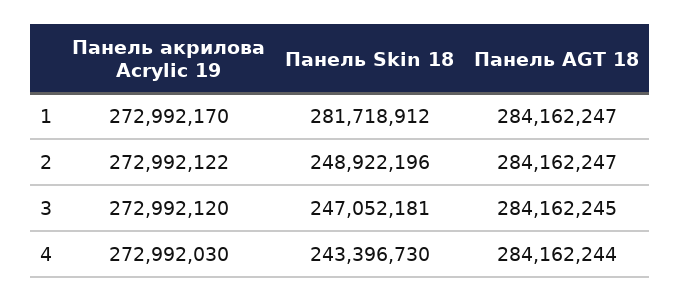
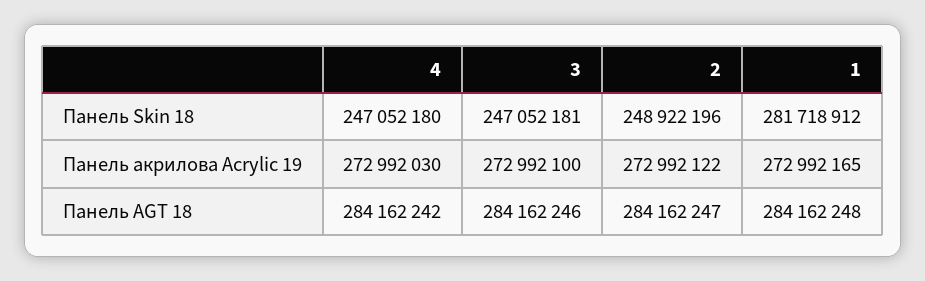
  {
    "Панель акрилова Acrylic 19": {
-     "1": 272992170,
+     "1": 272992165,
      "2": 272992122,
-     "3": 272992120,
+     "3": 272992100,
      "4": 272992030
    },
    "Панель Skin 18": {
      "1": 281718912,
      "2": 248922196,
      "3": 247052181,
-     "4": 243396730
+     "4": 247052180
    },
    "Панель AGT 18": {
-     "1": 284162247,
+     "1": 284162248,
      "2": 284162247,
-     "3": 284162245,
+     "3": 284162246,
-     "4": 284162244
+     "4": 284162242
    }
  }

